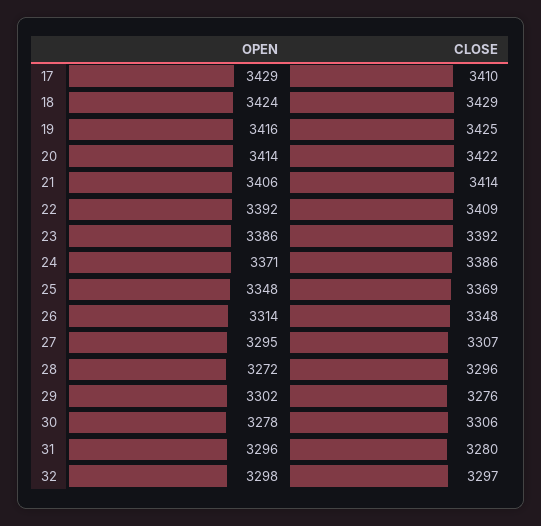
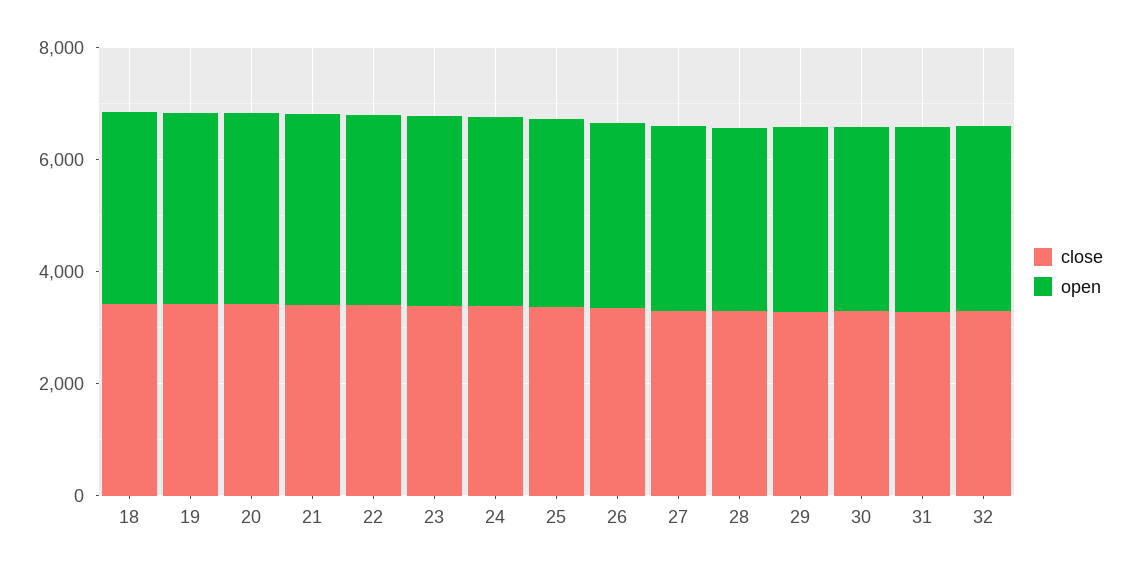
  {
    "OPEN": {
-     "17": 3429,
      "18": 3424,
      "19": 3416,
      "20": 3414,
      "21": 3406,
      "22": 3392,
      "23": 3386,
      "24": 3371,
      "25": 3348,
      "26": 3314,
      "27": 3295,
      "28": 3272,
      "29": 3302,
      "30": 3278,
      "31": 3296,
      "32": 3298
    },
    "CLOSE": {
-     "17": 3410,
      "18": 3429,
      "19": 3425,
      "20": 3422,
      "21": 3414,
      "22": 3409,
      "23": 3392,
      "24": 3386,
      "25": 3369,
      "26": 3348,
      "27": 3307,
      "28": 3296,
      "29": 3276,
      "30": 3306,
      "31": 3280,
      "32": 3297
    }
  }

